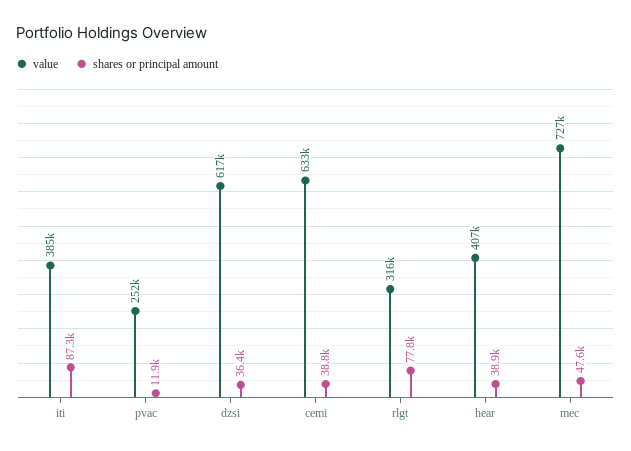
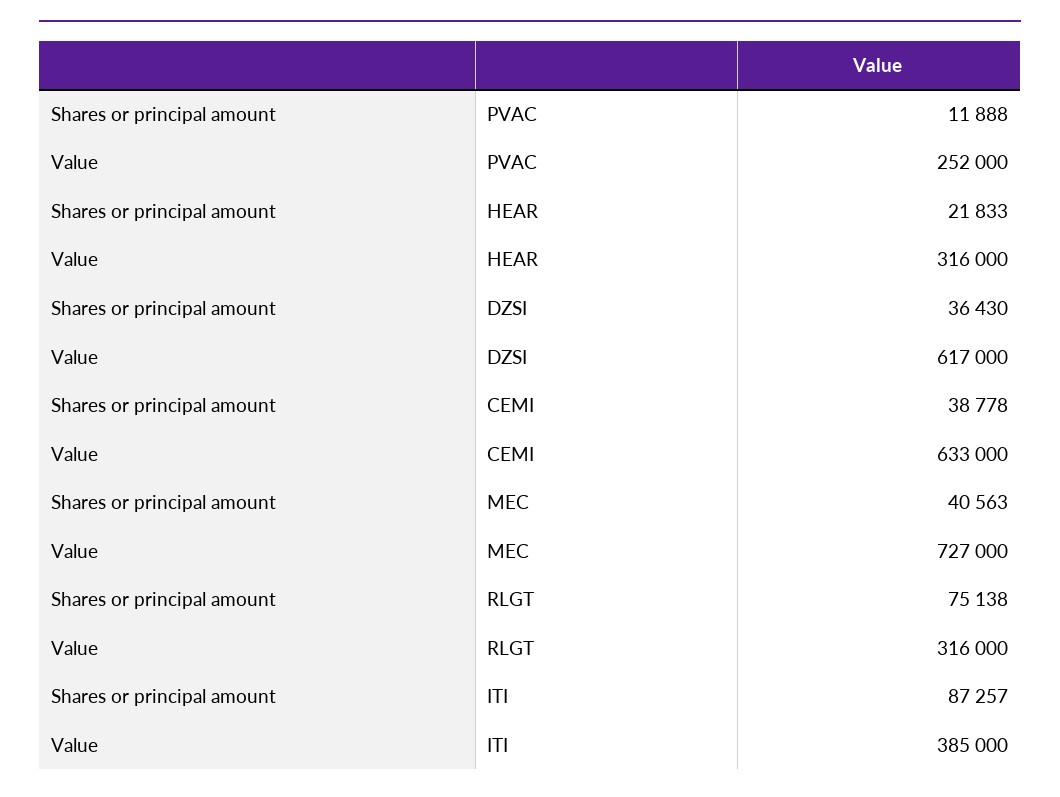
  {
    "value": {
      "iti": 385000,
      "pvac": 252000,
      "dzsi": 617000,
      "cemi": 633000,
      "rlgt": 316000,
-     "hear": 407000,
+     "hear": 316000,
      "mec": 727000
    },
    "shares or principal amount": {
      "iti": 87257,
      "pvac": 11888,
      "dzsi": 36430,
      "cemi": 38778,
-     "rlgt": 77800,
+     "rlgt": 75138,
-     "hear": 38900,
+     "hear": 21833,
-     "mec": 47600
+     "mec": 40563
    }
  }

